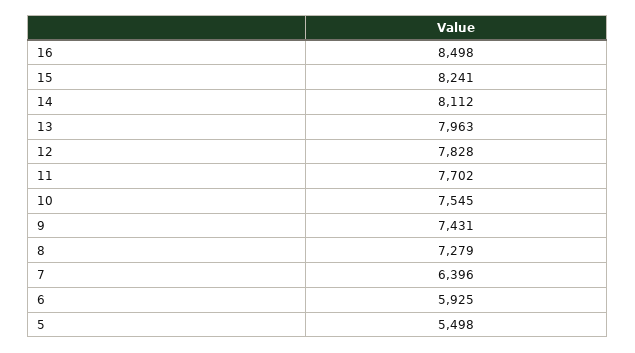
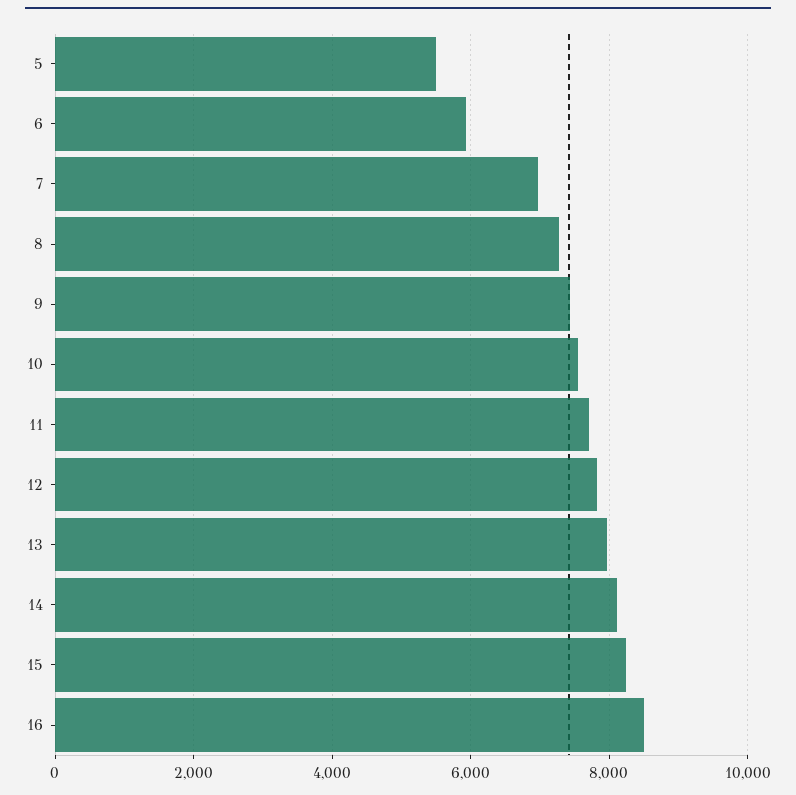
  {
    "16": 8498,
    "15": 8241,
    "14": 8112,
    "13": 7963,
    "12": 7828,
    "11": 7702,
    "10": 7545,
    "9": 7431,
    "8": 7279,
-   "7": 6396,
+   "7": 7000,
    "6": 5925,
    "5": 5498
  }

